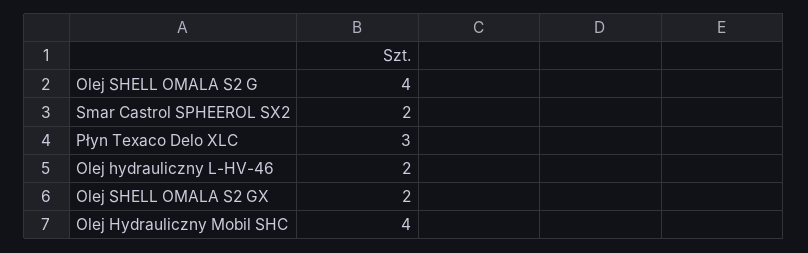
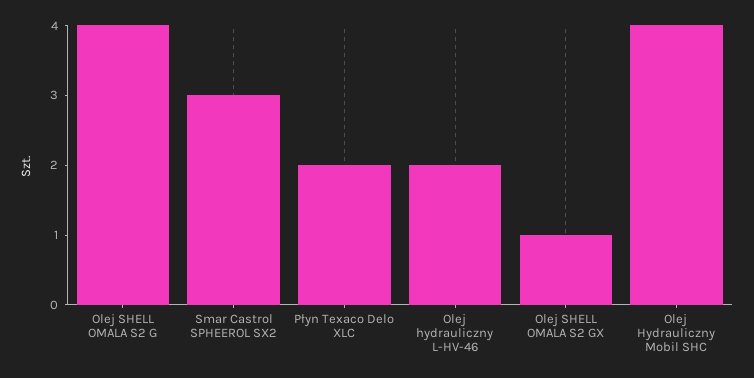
  {
    "Olej SHELL OMALA S2 G": 4,
-   "Smar Castrol SPHEEROL SX2": 2,
+   "Smar Castrol SPHEEROL SX2": 3,
-   "Płyn Texaco Delo XLC": 3,
+   "Płyn Texaco Delo XLC": 2,
    "Olej hydrauliczny L-HV-46": 2,
-   "Olej SHELL OMALA S2 GX": 2,
+   "Olej SHELL OMALA S2 GX": 1,
    "Olej Hydrauliczny Mobil SHC": 4
  }

